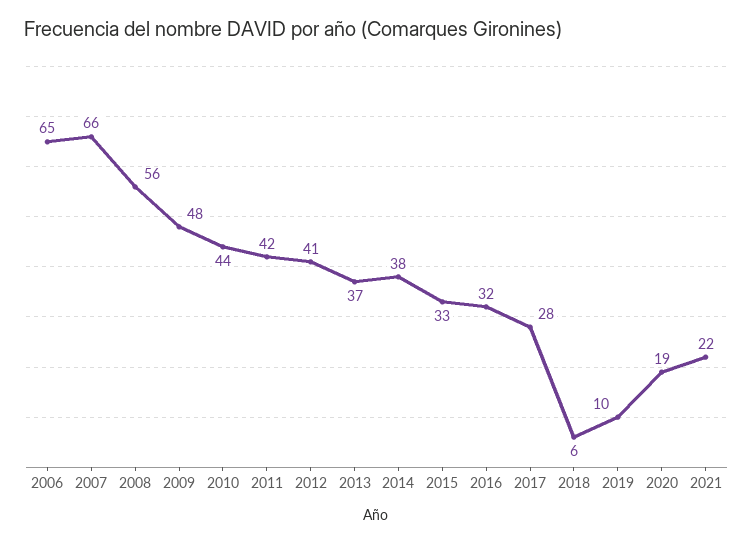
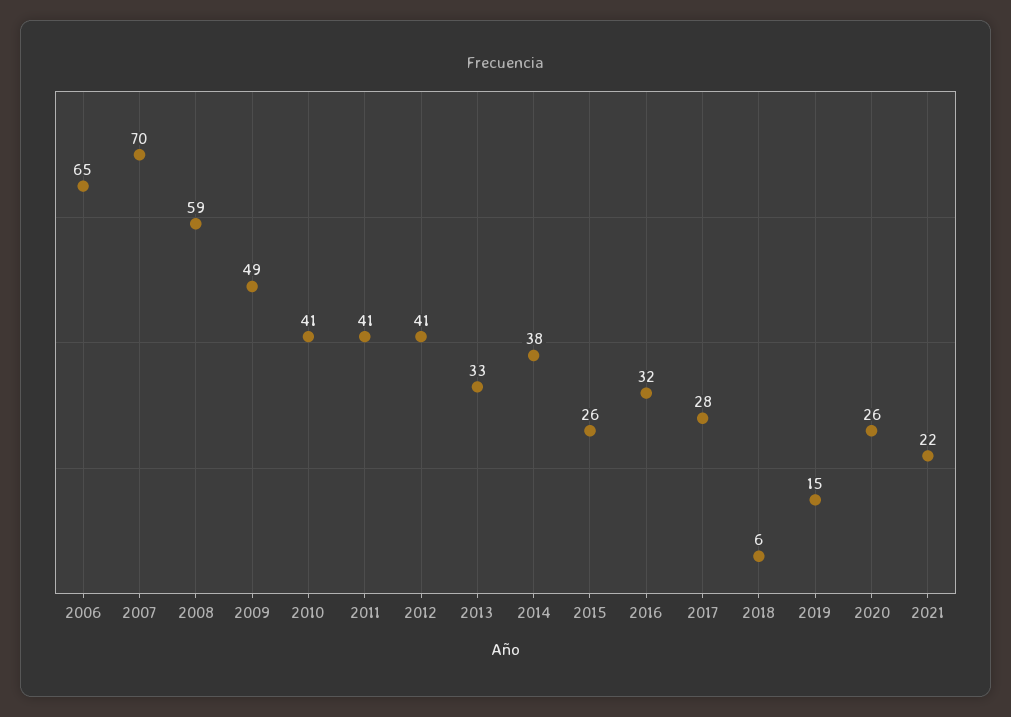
  {
    "2006": 65,
-   "2007": 66,
+   "2007": 70,
-   "2008": 56,
+   "2008": 59,
-   "2009": 48,
+   "2009": 49,
-   "2010": 44,
+   "2010": 41,
-   "2011": 42,
+   "2011": 41,
    "2012": 41,
-   "2013": 37,
+   "2013": 33,
    "2014": 38,
-   "2015": 33,
+   "2015": 26,
    "2016": 32,
    "2017": 28,
    "2018": 6,
-   "2019": 10,
+   "2019": 15,
-   "2020": 19,
+   "2020": 26,
    "2021": 22
  }

